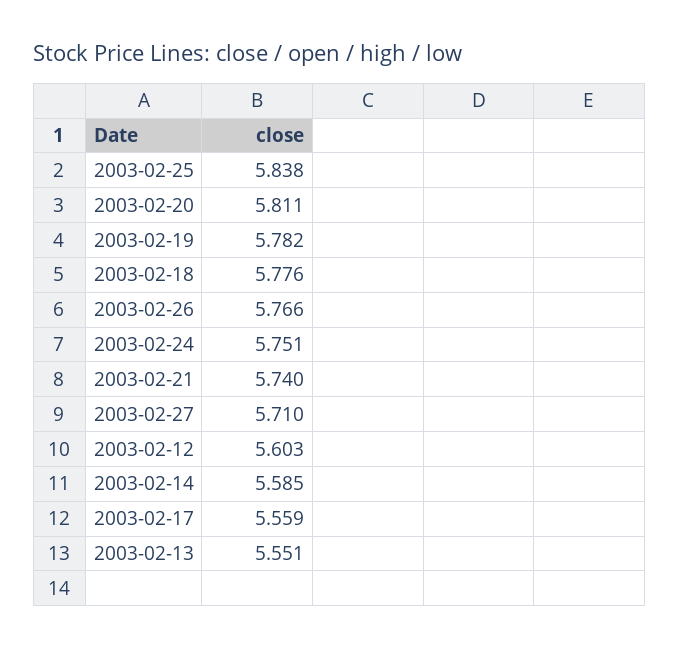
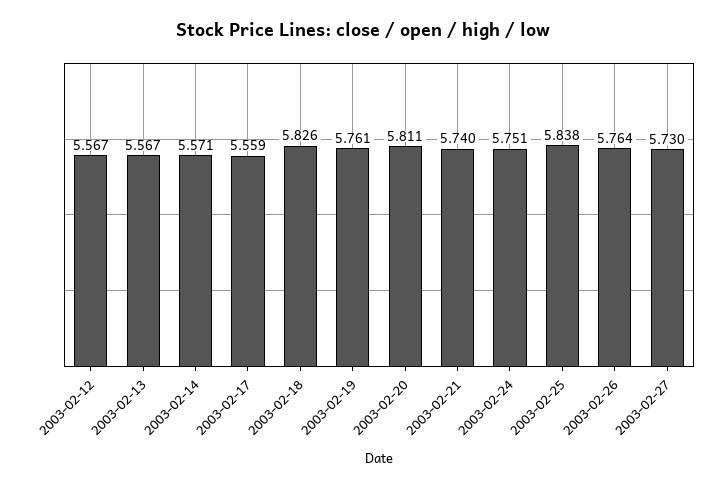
  {
    "2003-02-25": 5.838,
    "2003-02-20": 5.811,
-   "2003-02-19": 5.782,
+   "2003-02-19": 5.761,
-   "2003-02-18": 5.776,
+   "2003-02-18": 5.826,
-   "2003-02-26": 5.766,
+   "2003-02-26": 5.764,
    "2003-02-24": 5.751,
    "2003-02-21": 5.74,
-   "2003-02-27": 5.71,
+   "2003-02-27": 5.73,
-   "2003-02-12": 5.603,
+   "2003-02-12": 5.567,
-   "2003-02-14": 5.585,
+   "2003-02-14": 5.571,
    "2003-02-17": 5.559,
-   "2003-02-13": 5.551
+   "2003-02-13": 5.567
  }

